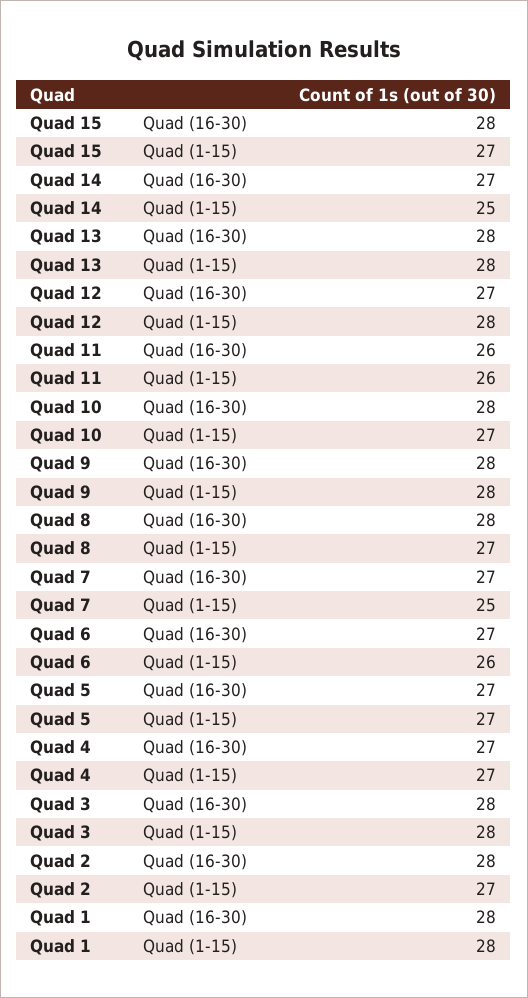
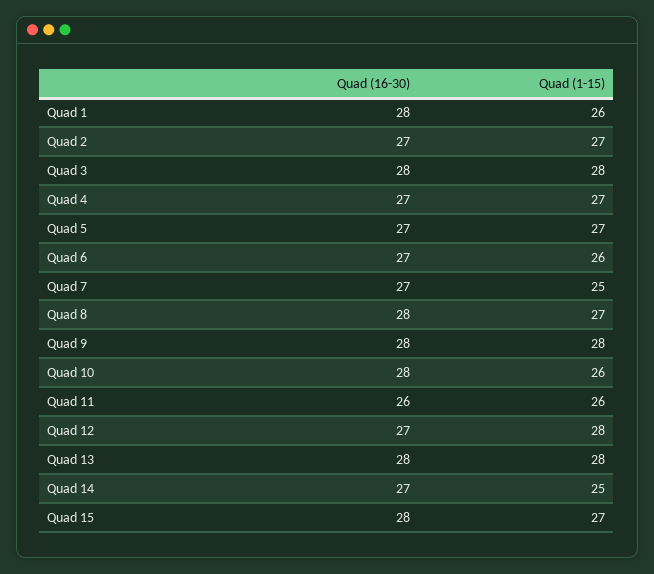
  {
    "Quad 15": {
      "Quad (16-30)": 28,
      "Quad (1-15)": 27
    },
    "Quad 14": {
      "Quad (16-30)": 27,
      "Quad (1-15)": 25
    },
    "Quad 13": {
      "Quad (16-30)": 28,
      "Quad (1-15)": 28
    },
    "Quad 12": {
      "Quad (16-30)": 27,
      "Quad (1-15)": 28
    },
    "Quad 11": {
      "Quad (16-30)": 26,
      "Quad (1-15)": 26
    },
    "Quad 10": {
      "Quad (16-30)": 28,
-     "Quad (1-15)": 27
+     "Quad (1-15)": 26
    },
    "Quad 9": {
      "Quad (16-30)": 28,
      "Quad (1-15)": 28
    },
    "Quad 8": {
      "Quad (16-30)": 28,
      "Quad (1-15)": 27
    },
    "Quad 7": {
      "Quad (16-30)": 27,
      "Quad (1-15)": 25
    },
    "Quad 6": {
      "Quad (16-30)": 27,
      "Quad (1-15)": 26
    },
    "Quad 5": {
      "Quad (16-30)": 27,
      "Quad (1-15)": 27
    },
    "Quad 4": {
      "Quad (16-30)": 27,
      "Quad (1-15)": 27
    },
    "Quad 3": {
      "Quad (16-30)": 28,
      "Quad (1-15)": 28
    },
    "Quad 2": {
-     "Quad (16-30)": 28,
+     "Quad (16-30)": 27,
      "Quad (1-15)": 27
    },
    "Quad 1": {
      "Quad (16-30)": 28,
-     "Quad (1-15)": 28
+     "Quad (1-15)": 26
    }
  }

